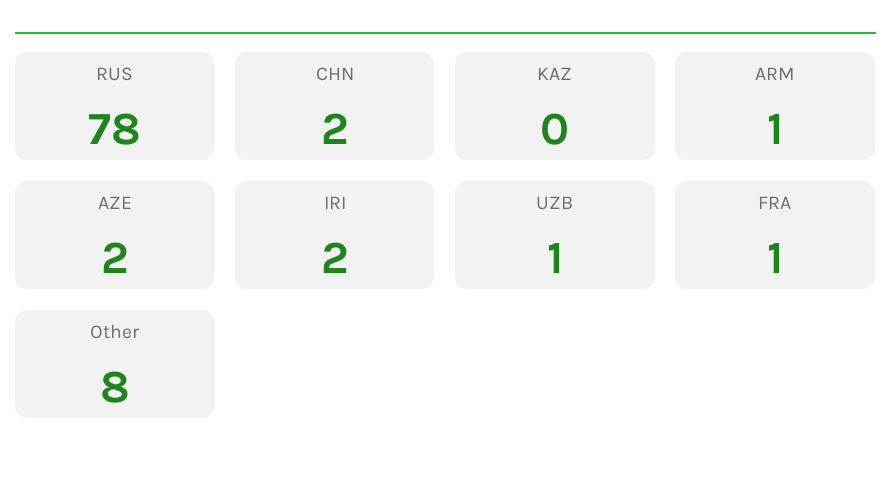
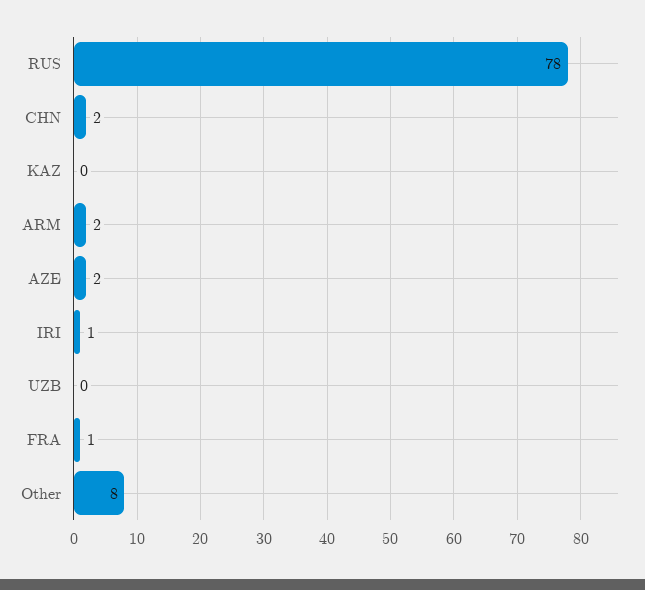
  {
    "RUS": 78,
    "CHN": 2,
    "KAZ": 0,
-   "ARM": 1,
+   "ARM": 2,
    "AZE": 2,
-   "IRI": 2,
+   "IRI": 1,
-   "UZB": 1,
+   "UZB": 0,
    "FRA": 1,
    "Other": 8
  }

